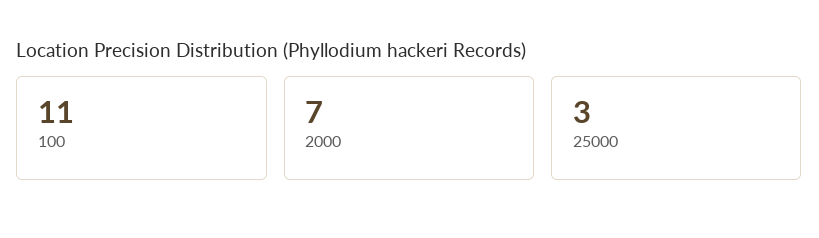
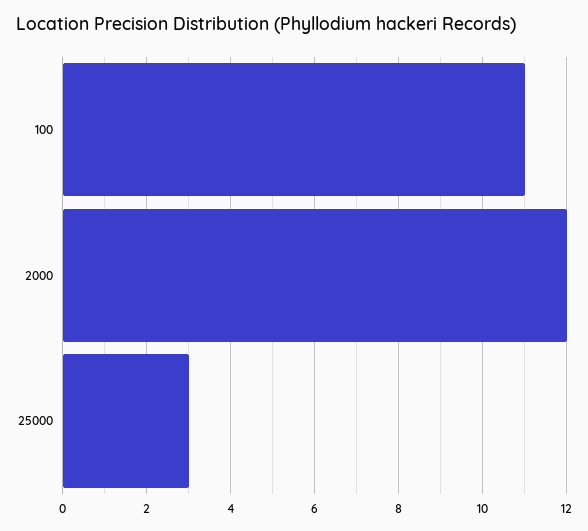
  {
    "100": 11,
-   "2000": 7,
+   "2000": 12,
    "25000": 3
  }

